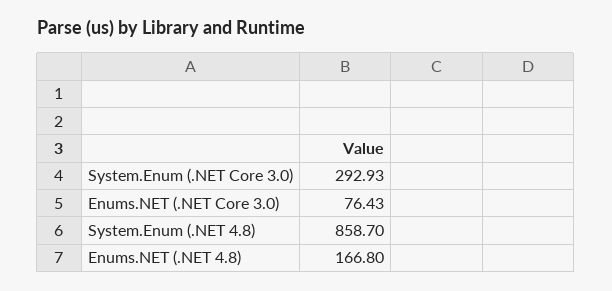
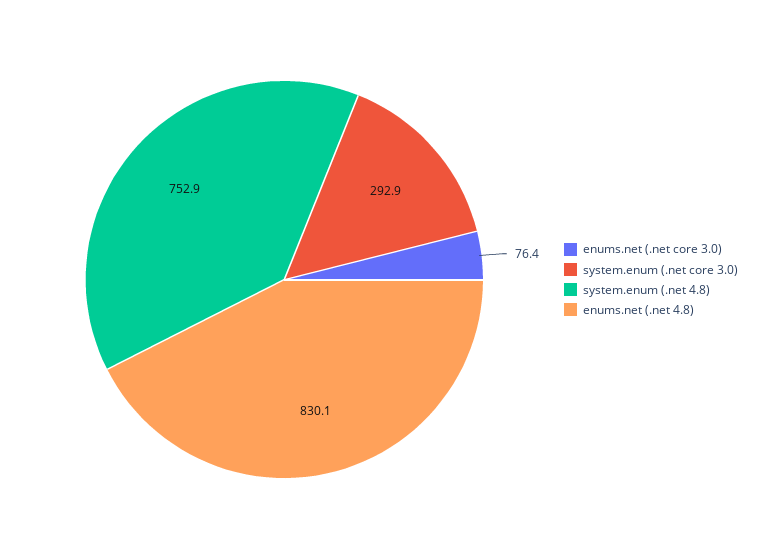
  {
    "System.Enum (.NET Core 3.0)": 292.93,
    "Enums.NET (.NET Core 3.0)": 76.43,
-   "System.Enum (.NET 4.8)": 858.7,
+   "System.Enum (.NET 4.8)": 752.9,
-   "Enums.NET (.NET 4.8)": 166.8
+   "Enums.NET (.NET 4.8)": 830.1
  }

